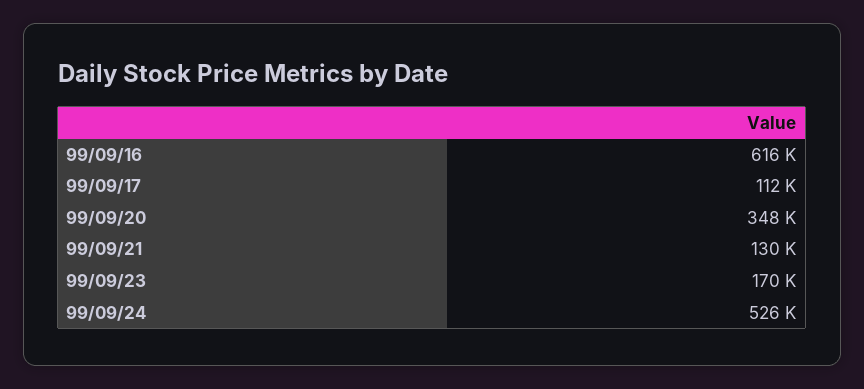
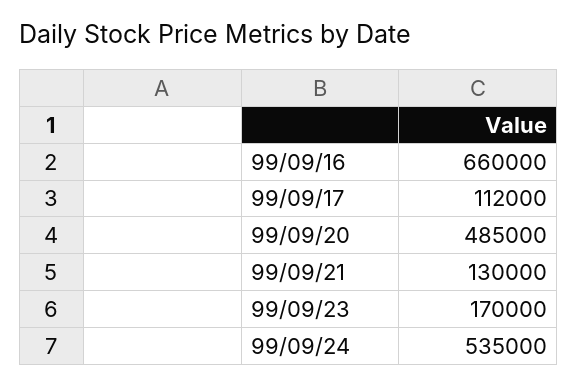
  {
-   "99/09/16": 616000,
+   "99/09/16": 660000,
    "99/09/17": 112000,
-   "99/09/20": 348000,
+   "99/09/20": 485000,
    "99/09/21": 130000,
    "99/09/23": 170000,
-   "99/09/24": 526000
+   "99/09/24": 535000
  }

